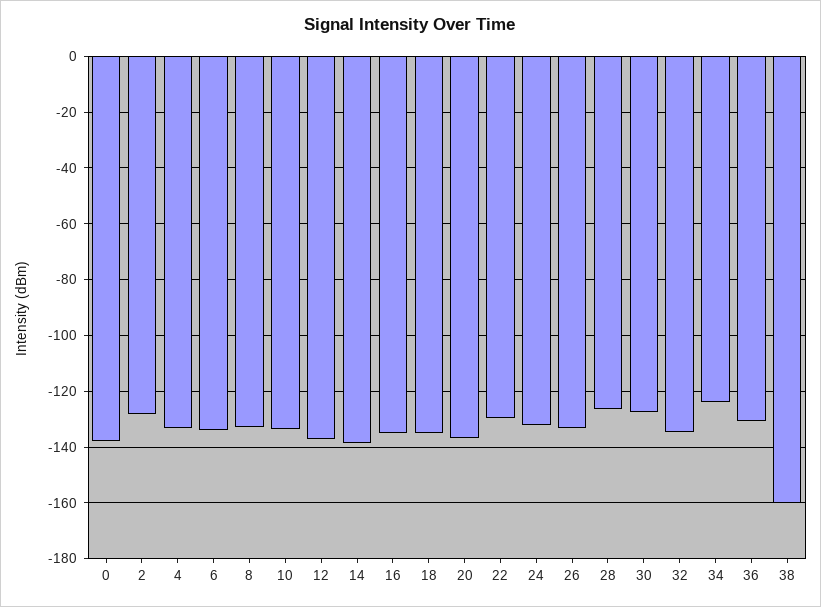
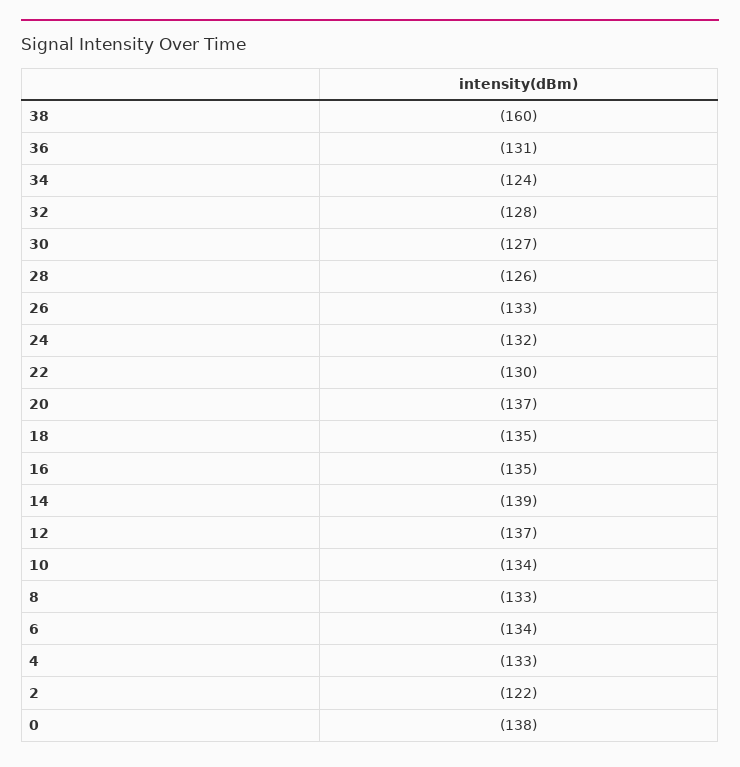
  {
    "0": -138,
-   "2": -127.5,
+   "2": -122,
    "4": -133,
    "6": -134,
    "8": -133,
    "10": -134,
    "12": -137,
    "14": -139,
    "16": -135,
    "18": -135,
    "20": -137,
    "22": -130,
    "24": -132,
    "26": -133,
    "28": -126,
    "30": -127,
-   "32": -135,
+   "32": -128,
    "34": -124,
    "36": -131,
    "38": -160
  }

